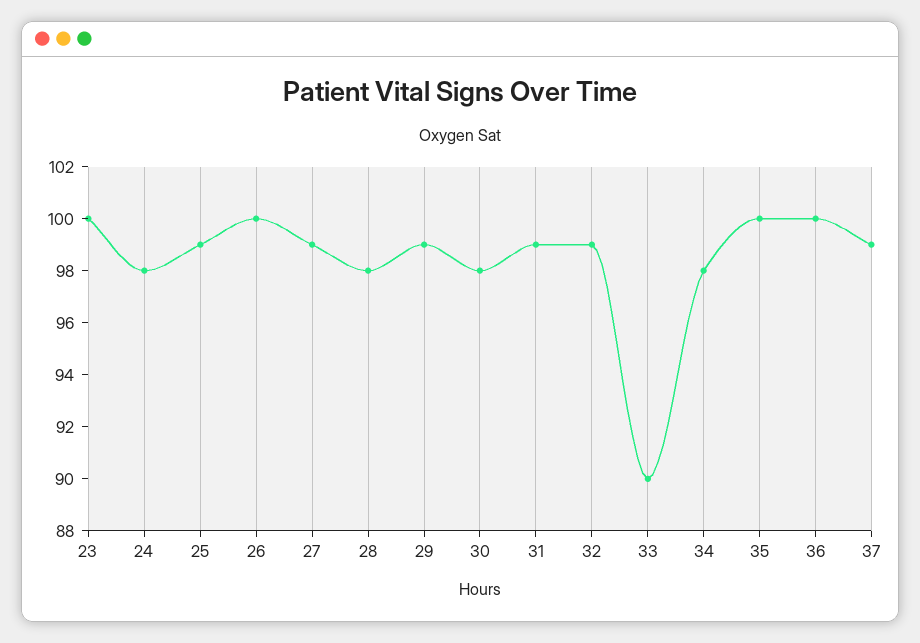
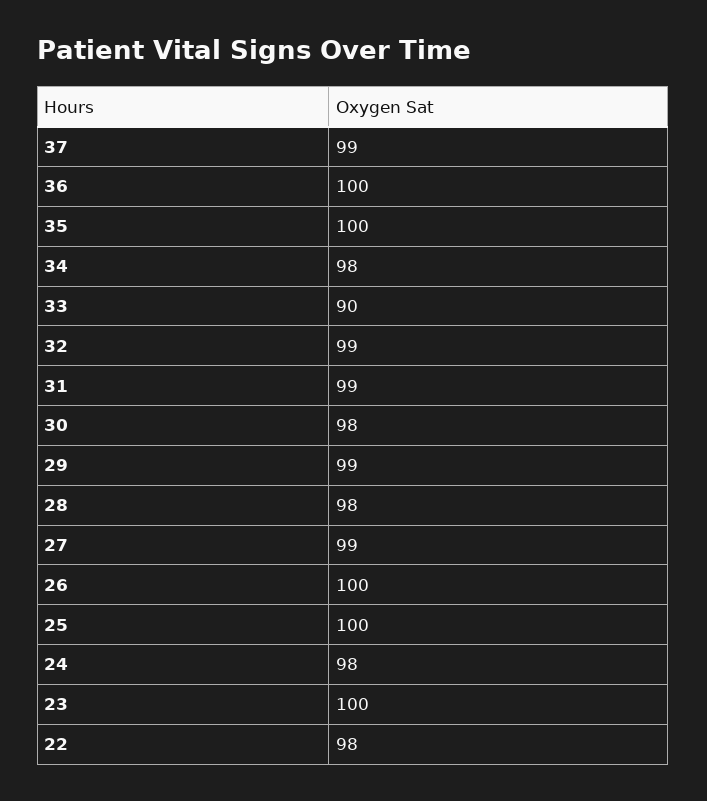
  {
    "23": 100,
    "24": 98,
-   "25": 99,
+   "25": 100,
    "26": 100,
    "27": 99,
    "28": 98,
    "29": 99,
    "30": 98,
    "31": 99,
    "32": 99,
    "33": 90,
    "34": 98,
    "35": 100,
    "36": 100,
-   "37": 99
+   "37": 99,
+   "22": 98
  }

